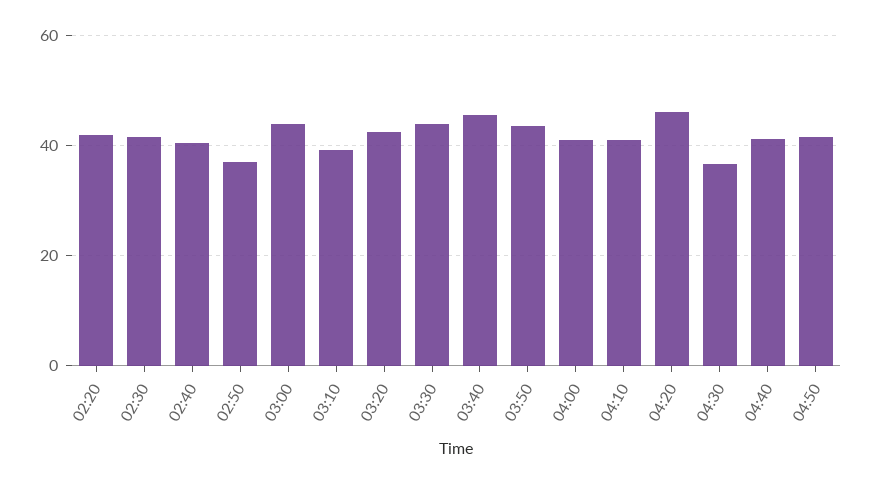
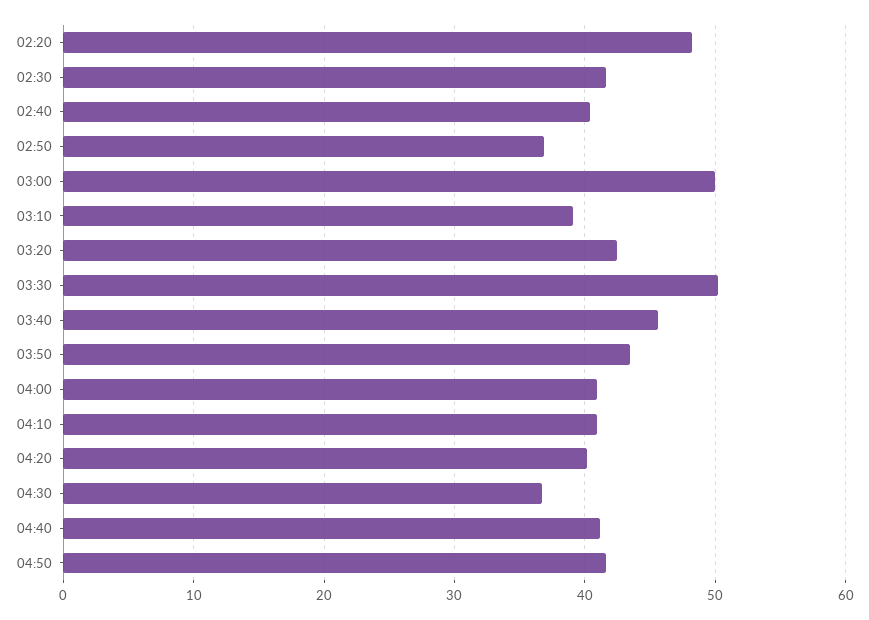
  {
-   "02:20": 42,
+   "02:20": 48,
    "02:30": 42,
    "02:40": 40,
    "02:50": 37,
-   "03:00": 44,
+   "03:00": 50,
    "03:10": 39,
    "03:20": 43,
-   "03:30": 44,
+   "03:30": 50,
    "03:40": 46,
    "03:50": 44,
    "04:00": 41,
    "04:10": 41,
-   "04:20": 46,
+   "04:20": 40,
    "04:30": 37,
    "04:40": 41,
    "04:50": 42
  }

